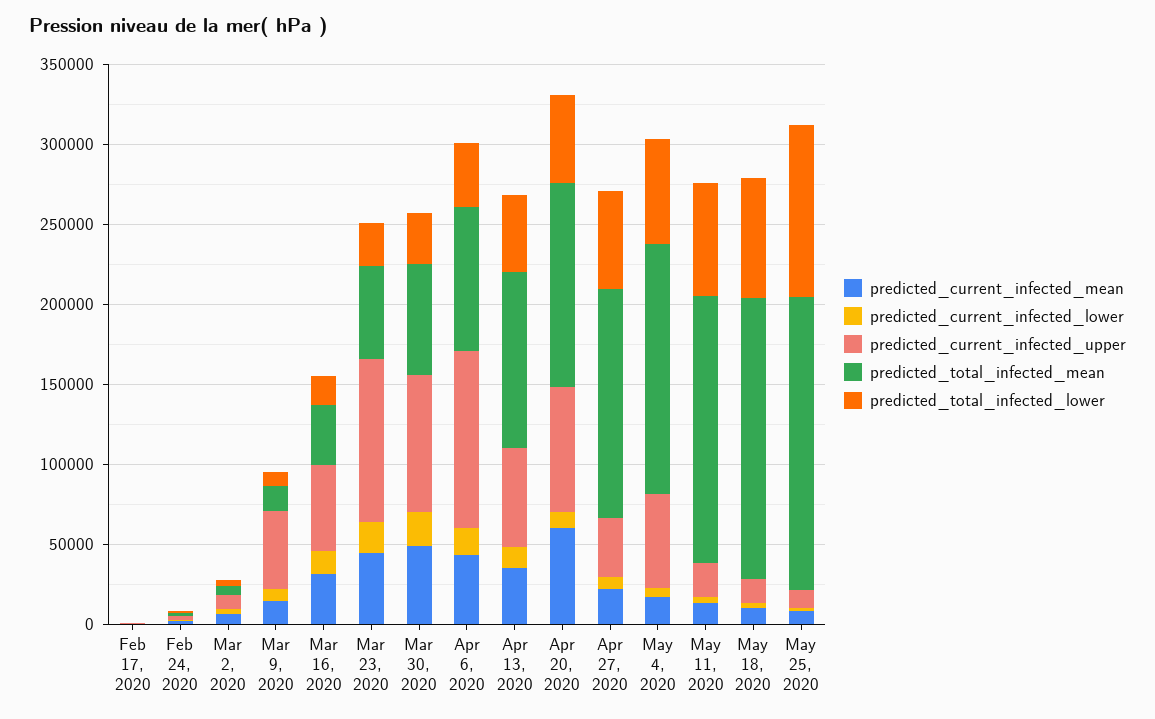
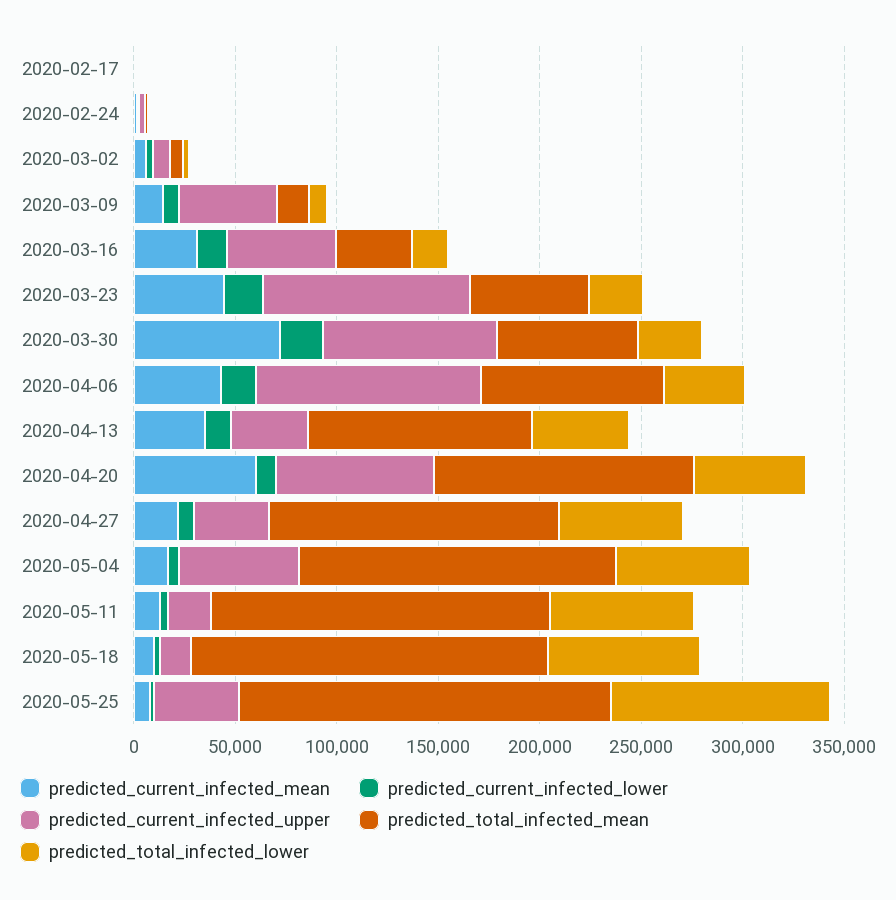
  {
    "predicted_current_infected_mean": {
      "Feb 17, 2020": 0,
      "Feb 24, 2020": 0,
      "Mar 2, 2020": 10000,
      "Mar 9, 2020": 10000,
      "Mar 16, 2020": 30000,
      "Mar 23, 2020": 40000,
-     "Mar 30, 2020": 50000,
+     "Mar 30, 2020": 70000,
      "Apr 6, 2020": 40000,
      "Apr 13, 2020": 40000,
      "Apr 20, 2020": 60000,
      "Apr 27, 2020": 20000,
      "May 4, 2020": 20000,
      "May 11, 2020": 10000,
      "May 18, 2020": 10000,
      "May 25, 2020": 10000
    },
    "predicted_current_infected_lower": {
      "Feb 17, 2020": 0,
      "Feb 24, 2020": 0,
      "Mar 2, 2020": 0,
      "Mar 9, 2020": 10000,
      "Mar 16, 2020": 10000,
      "Mar 23, 2020": 20000,
      "Mar 30, 2020": 20000,
      "Apr 6, 2020": 20000,
      "Apr 13, 2020": 10000,
      "Apr 20, 2020": 10000,
      "Apr 27, 2020": 10000,
      "May 4, 2020": 10000,
      "May 11, 2020": 0,
      "May 18, 2020": 0,
      "May 25, 2020": 0
    },
    "predicted_current_infected_upper": {
      "Feb 17, 2020": 0,
      "Feb 24, 2020": 0,
      "Mar 2, 2020": 10000,
      "Mar 9, 2020": 50000,
      "Mar 16, 2020": 50000,
      "Mar 23, 2020": 100000,
      "Mar 30, 2020": 90000,
      "Apr 6, 2020": 110000,
-     "Apr 13, 2020": 60000,
+     "Apr 13, 2020": 40000,
      "Apr 20, 2020": 80000,
      "Apr 27, 2020": 40000,
      "May 4, 2020": 60000,
      "May 11, 2020": 20000,
      "May 18, 2020": 20000,
-     "May 25, 2020": 10000
+     "May 25, 2020": 40000
    },
    "predicted_total_infected_mean": {
      "Feb 17, 2020": 0,
      "Feb 24, 2020": 0,
      "Mar 2, 2020": 10000,
      "Mar 9, 2020": 20000,
      "Mar 16, 2020": 40000,
      "Mar 23, 2020": 60000,
      "Mar 30, 2020": 70000,
      "Apr 6, 2020": 90000,
      "Apr 13, 2020": 110000,
      "Apr 20, 2020": 130000,
      "Apr 27, 2020": 140000,
      "May 4, 2020": 160000,
      "May 11, 2020": 170000,
      "May 18, 2020": 180000,
      "May 25, 2020": 180000
    },
    "predicted_total_infected_lower": {
      "Feb 17, 2020": 0,
      "Feb 24, 2020": 0,
      "Mar 2, 2020": 0,
      "Mar 9, 2020": 10000,
      "Mar 16, 2020": 20000,
      "Mar 23, 2020": 30000,
      "Mar 30, 2020": 30000,
      "Apr 6, 2020": 40000,
      "Apr 13, 2020": 50000,
      "Apr 20, 2020": 60000,
      "Apr 27, 2020": 60000,
      "May 4, 2020": 70000,
      "May 11, 2020": 70000,
      "May 18, 2020": 80000,
      "May 25, 2020": 110000
    }
  }

